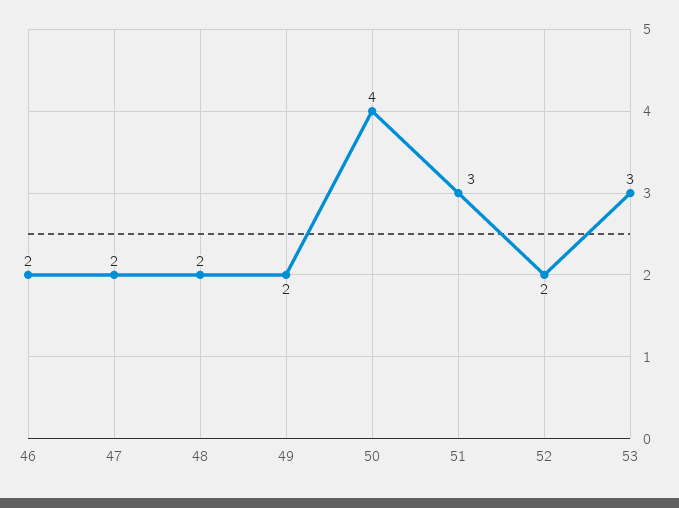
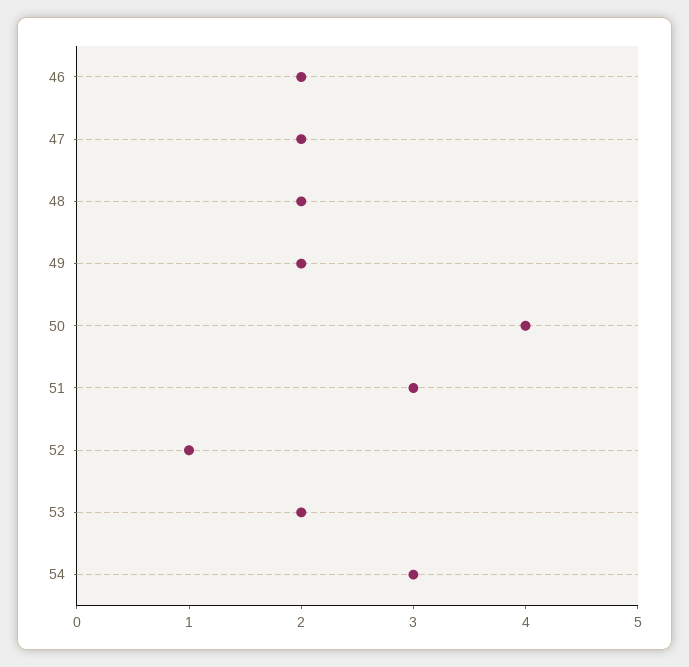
  {
    "46": 2,
    "47": 2,
    "48": 2,
    "49": 2,
    "50": 4,
    "51": 3,
-   "52": 2,
+   "52": 1,
-   "53": 3
+   "53": 2,
+   "54": 3
  }

